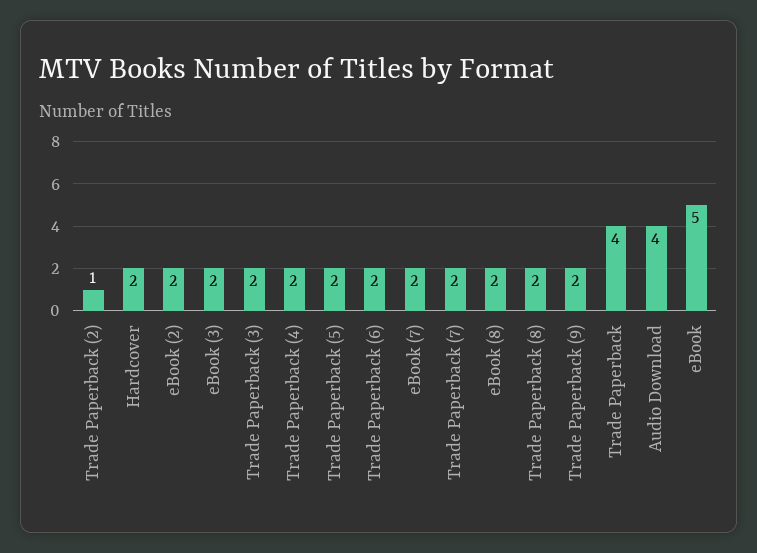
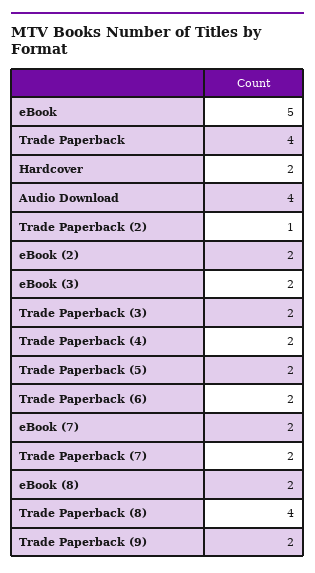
  {
    "Trade Paperback (2)": 1,
    "Hardcover": 2,
    "eBook (2)": 2,
    "eBook (3)": 2,
    "Trade Paperback (3)": 2,
    "Trade Paperback (4)": 2,
    "Trade Paperback (5)": 2,
    "Trade Paperback (6)": 2,
    "eBook (7)": 2,
    "Trade Paperback (7)": 2,
    "eBook (8)": 2,
-   "Trade Paperback (8)": 2,
+   "Trade Paperback (8)": 4,
    "Trade Paperback (9)": 2,
    "Trade Paperback": 4,
    "Audio Download": 4,
    "eBook": 5
  }

